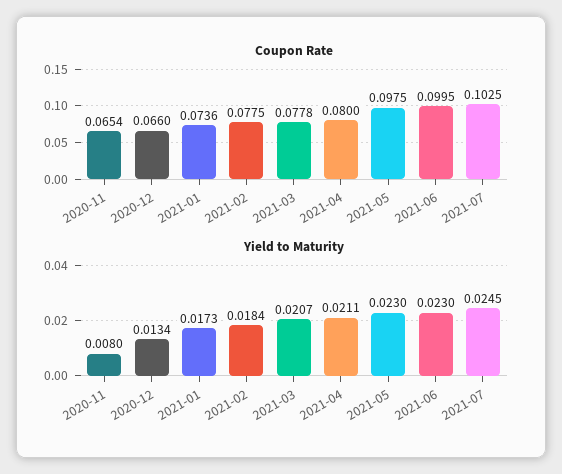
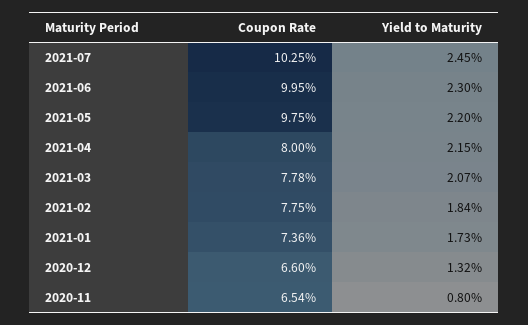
  {
    "Coupon Rate": {
      "2020-11": 0.0654,
      "2020-12": 0.066,
      "2021-01": 0.0736,
      "2021-02": 0.0775,
      "2021-03": 0.0778,
      "2021-04": 0.08,
      "2021-05": 0.0975,
      "2021-06": 0.0995,
      "2021-07": 0.1025
    },
    "Yield to Maturity": {
      "2020-11": 0.008,
-     "2020-12": 0.0134,
+     "2020-12": 0.0132,
      "2021-01": 0.0173,
      "2021-02": 0.0184,
      "2021-03": 0.0207,
-     "2021-04": 0.0211,
+     "2021-04": 0.0215,
-     "2021-05": 0.023,
+     "2021-05": 0.022,
      "2021-06": 0.023,
      "2021-07": 0.0245
    }
  }

